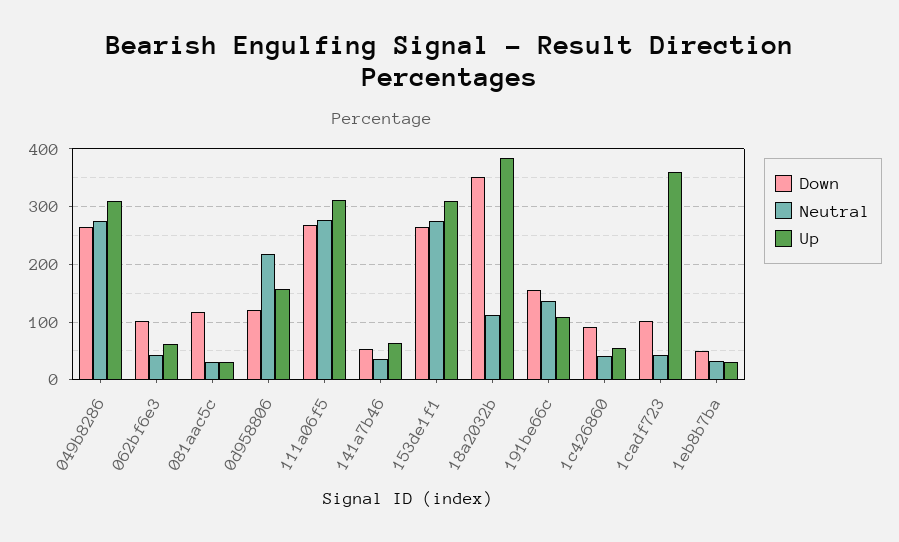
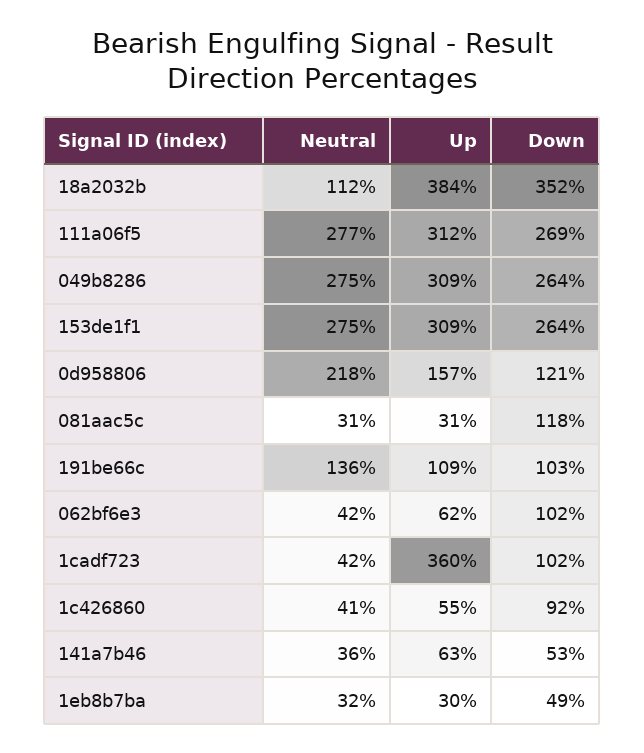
  {
    "Down": {
      "049b8286": 264,
      "062bf6e3": 102,
      "081aac5c": 118,
      "0d958806": 121,
      "111a06f5": 269,
      "141a7b46": 53,
      "153de1f1": 264,
      "18a2032b": 352,
-     "191be66c": 160,
+     "191be66c": 103,
      "1c426860": 92,
      "1cadf723": 102,
      "1eb8b7ba": 49
    },
    "Neutral": {
      "049b8286": 275,
      "062bf6e3": 42,
      "081aac5c": 31,
      "0d958806": 218,
      "111a06f5": 277,
      "141a7b46": 36,
      "153de1f1": 275,
      "18a2032b": 112,
      "191be66c": 136,
      "1c426860": 41,
      "1cadf723": 42,
      "1eb8b7ba": 32
    },
    "Up": {
      "049b8286": 309,
      "062bf6e3": 62,
      "081aac5c": 31,
      "0d958806": 157,
      "111a06f5": 312,
      "141a7b46": 63,
      "153de1f1": 309,
      "18a2032b": 384,
      "191be66c": 109,
      "1c426860": 55,
      "1cadf723": 360,
      "1eb8b7ba": 30
    }
  }

